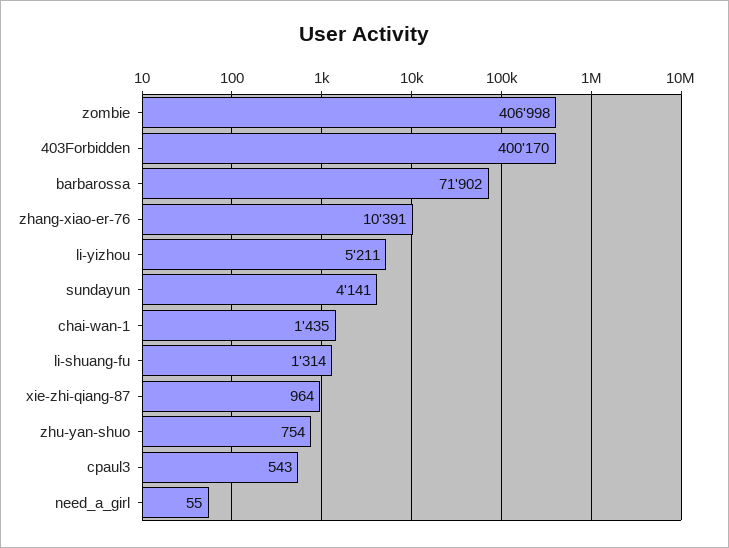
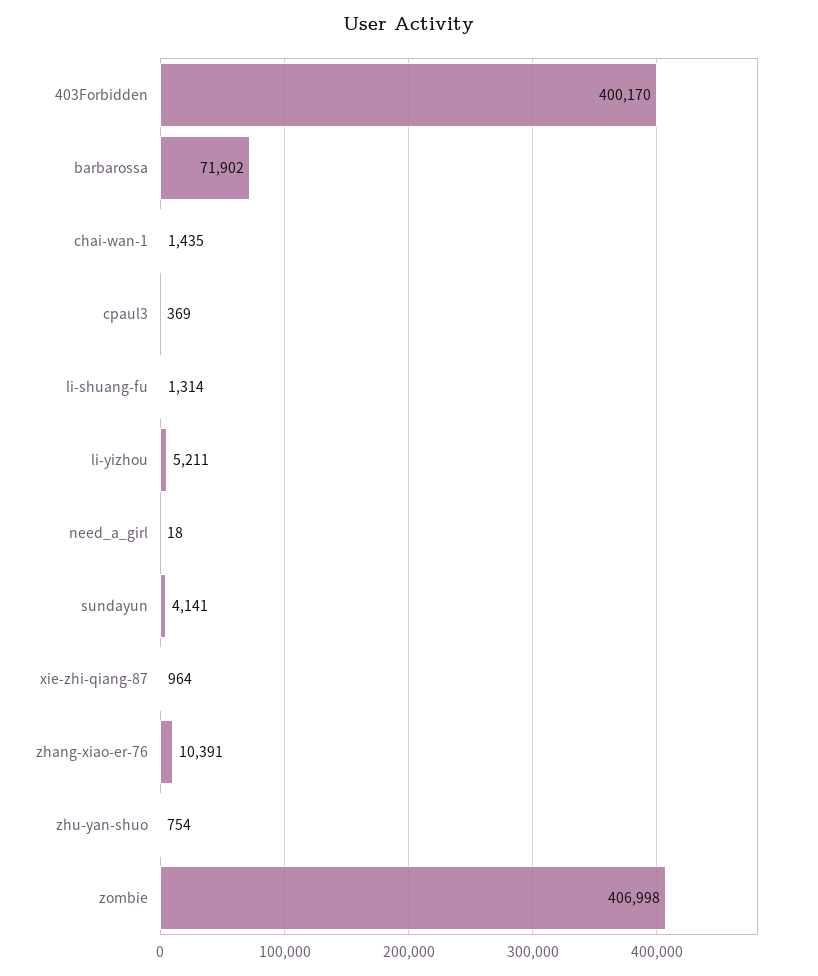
  {
    "zombie": 406998,
    "403Forbidden": 400170,
    "barbarossa": 71902,
    "zhang-xiao-er-76": 10391,
    "li-yizhou": 5211,
    "sundayun": 4141,
    "chai-wan-1": 1435,
    "li-shuang-fu": 1314,
    "xie-zhi-qiang-87": 964,
    "zhu-yan-shuo": 754,
-   "cpaul3": 543,
+   "cpaul3": 369,
-   "need_a_girl": 55
+   "need_a_girl": 18
  }

